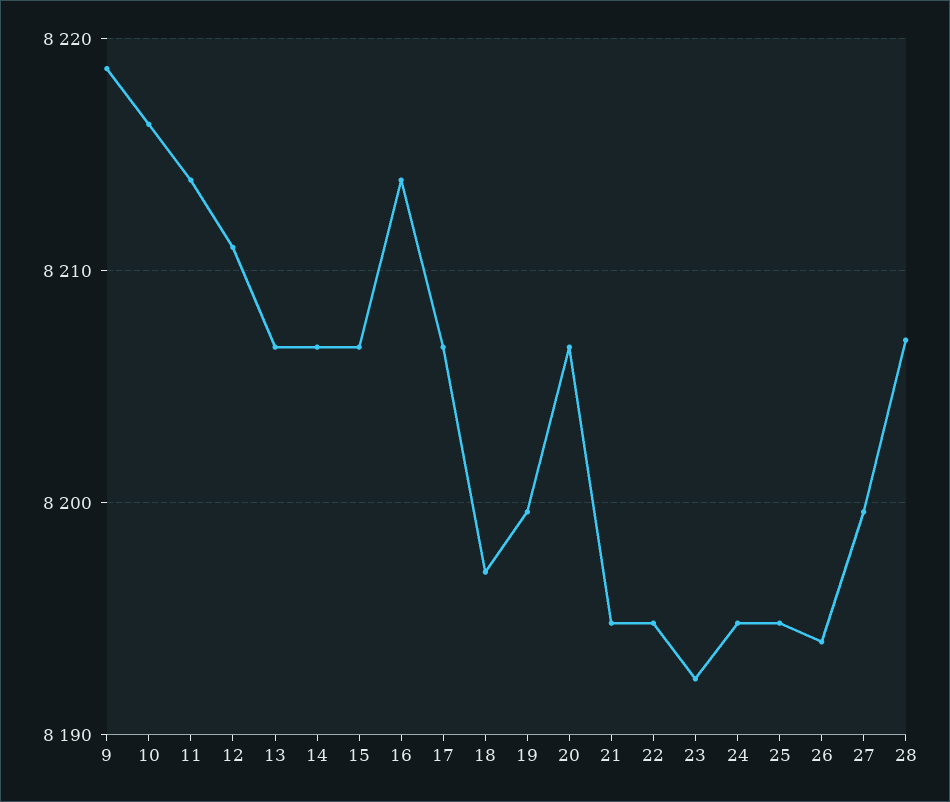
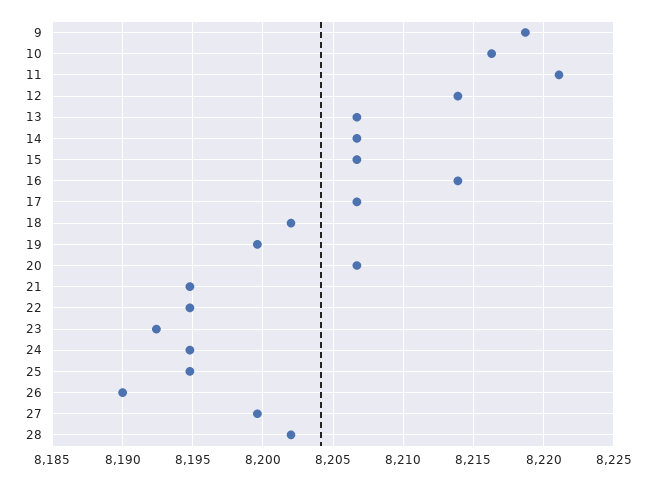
  {
    "9": 8218.5,
    "10": 8216.5,
-   "11": 8214,
+   "11": 8221,
-   "12": 8211,
+   "12": 8214,
    "13": 8206.5,
    "14": 8206.5,
    "15": 8206.5,
    "16": 8214,
    "17": 8206.5,
-   "18": 8197,
+   "18": 8202,
    "19": 8199.5,
    "20": 8206.5,
    "21": 8195,
    "22": 8195,
    "23": 8192.5,
    "24": 8195,
    "25": 8195,
-   "26": 8194,
+   "26": 8190,
    "27": 8199.5,
-   "28": 8207
+   "28": 8202
  }

